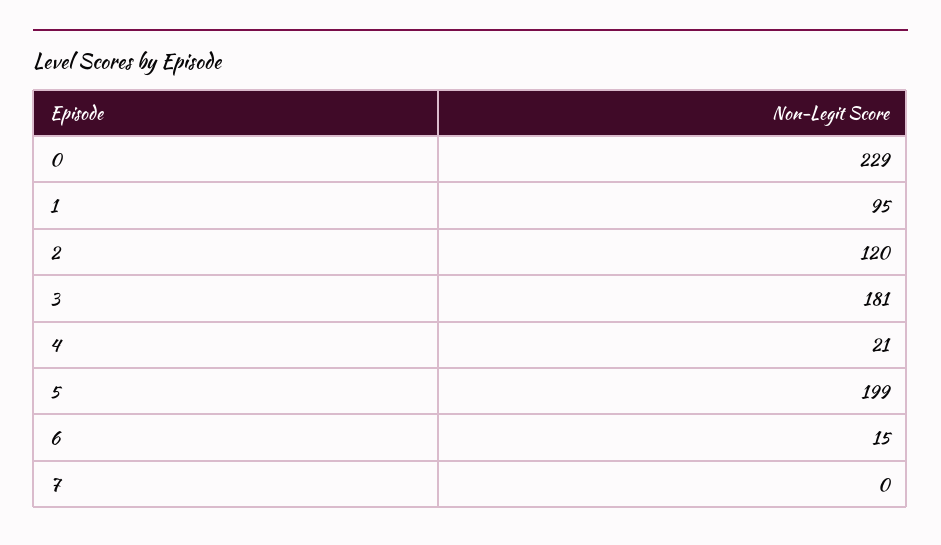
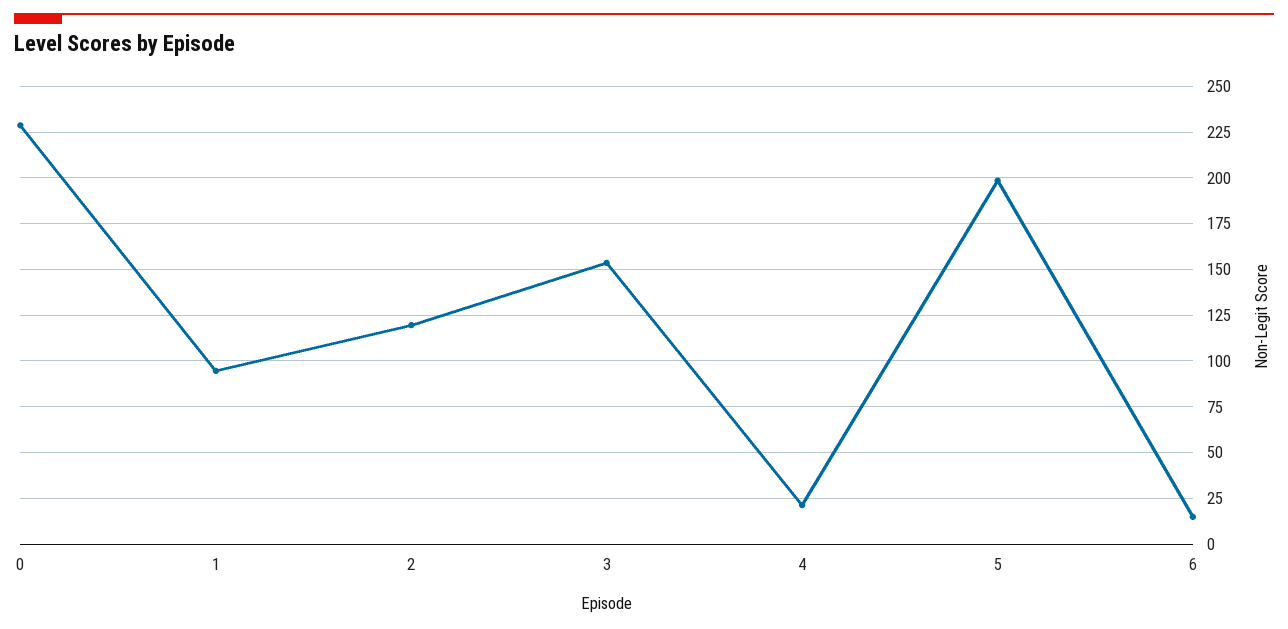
  {
    "0": 229,
    "1": 95,
    "2": 120,
-   "3": 181,
+   "3": 155,
    "4": 21,
    "5": 199,
-   "6": 15,
+   "6": 15
-   "7": 0
  }

